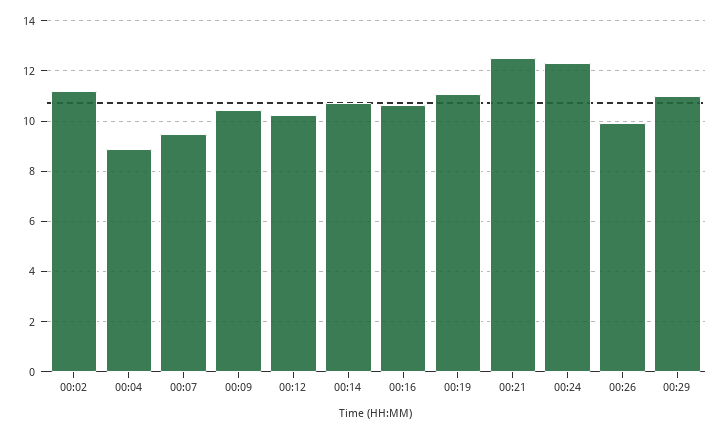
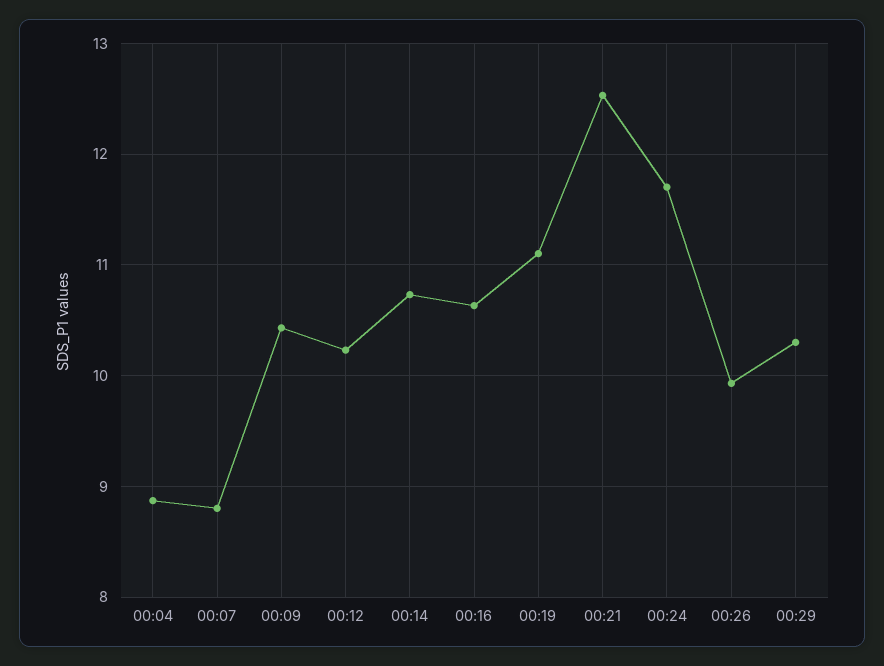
  {
-   "00:02": 11.25,
    "00:04": 8.9,
-   "00:07": 9.5,
+   "00:07": 8.8,
    "00:09": 10.4,
    "00:12": 10.2,
    "00:14": 10.7,
    "00:16": 10.6,
    "00:19": 11.1,
    "00:21": 12.5,
-   "00:24": 12.25,
+   "00:24": 11.7,
    "00:26": 9.9,
-   "00:29": 11
+   "00:29": 10.3
  }

